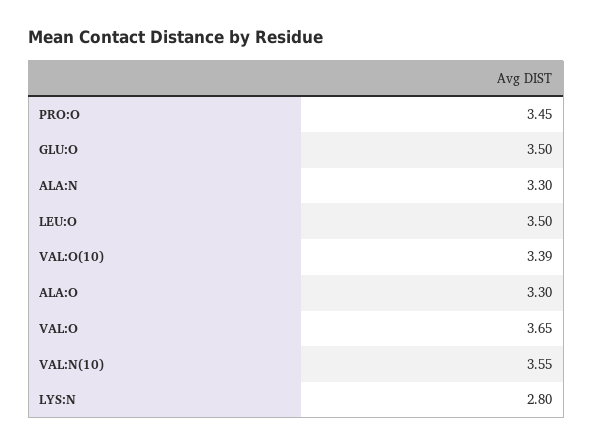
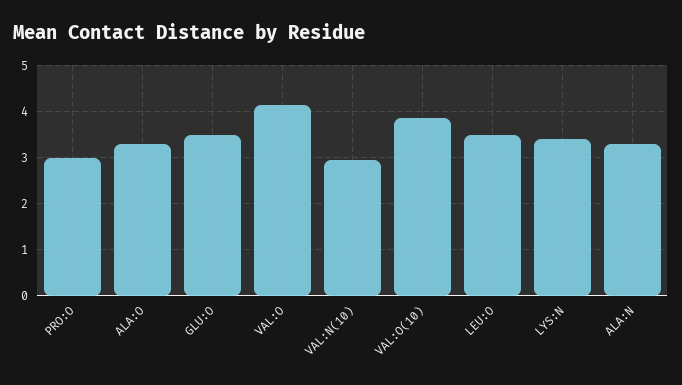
  {
-   "PRO:O": 3.45,
+   "PRO:O": 3,
    "GLU:O": 3.5,
    "ALA:N": 3.3,
    "LEU:O": 3.5,
-   "VAL:O(10)": 3.39,
+   "VAL:O(10)": 3.8,
    "ALA:O": 3.3,
-   "VAL:O": 3.65,
+   "VAL:O": 4.2,
-   "VAL:N(10)": 3.55,
+   "VAL:N(10)": 3,
-   "LYS:N": 2.8
+   "LYS:N": 3.4
  }

